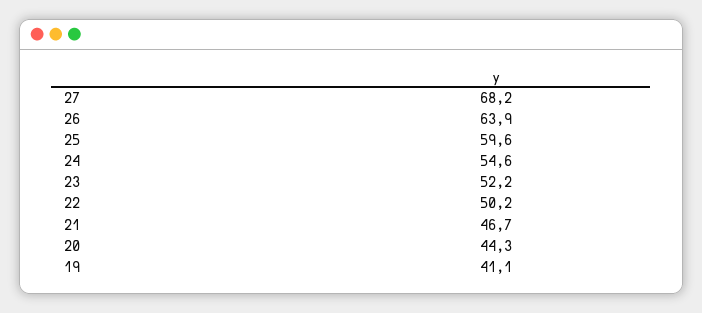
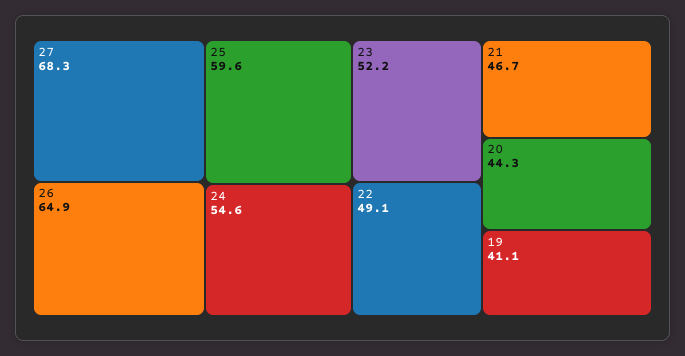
  {
-   "27": 68.2,
+   "27": 68.3,
-   "26": 63.9,
+   "26": 64.9,
    "25": 59.6,
    "24": 54.6,
    "23": 52.2,
-   "22": 50.2,
+   "22": 49.1,
    "21": 46.7,
    "20": 44.3,
    "19": 41.1
  }

